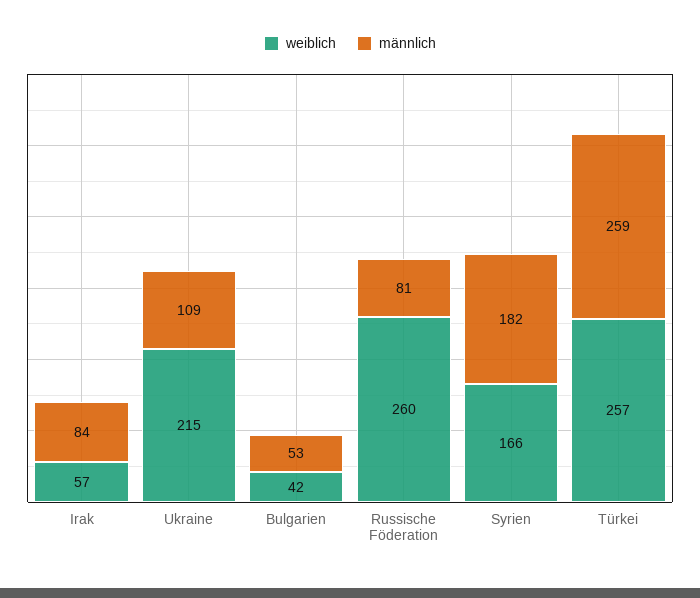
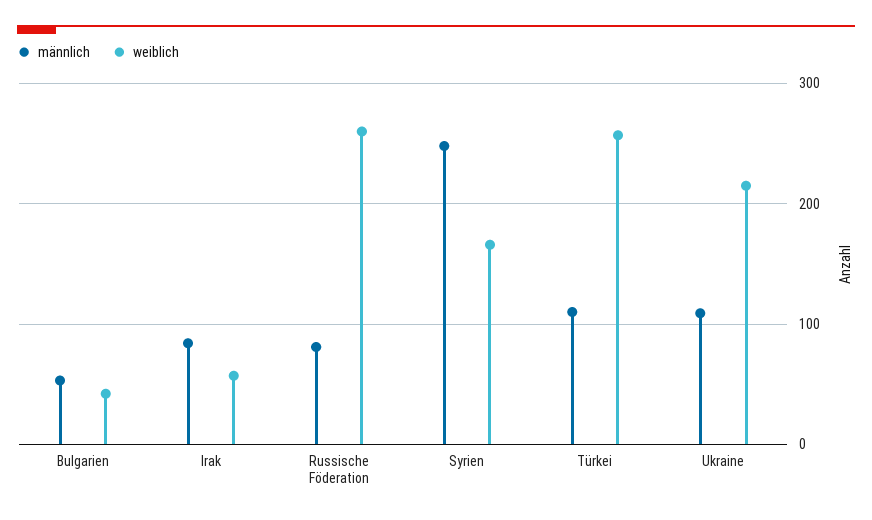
  {
    "weiblich": {
      "Irak": 57,
      "Ukraine": 215,
      "Bulgarien": 42,
      "Russische Föderation": 260,
      "Syrien": 166,
      "Türkei": 257
    },
    "männlich": {
      "Irak": 84,
      "Ukraine": 109,
      "Bulgarien": 53,
      "Russische Föderation": 81,
-     "Syrien": 182,
+     "Syrien": 250,
-     "Türkei": 259
+     "Türkei": 110
    }
  }

